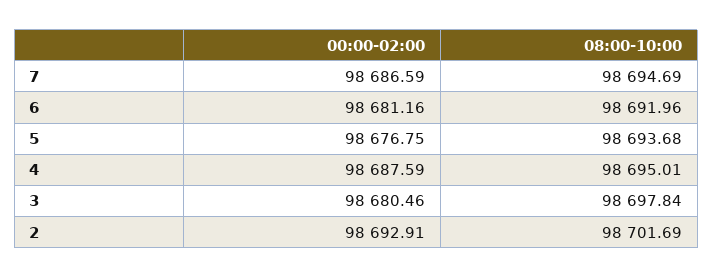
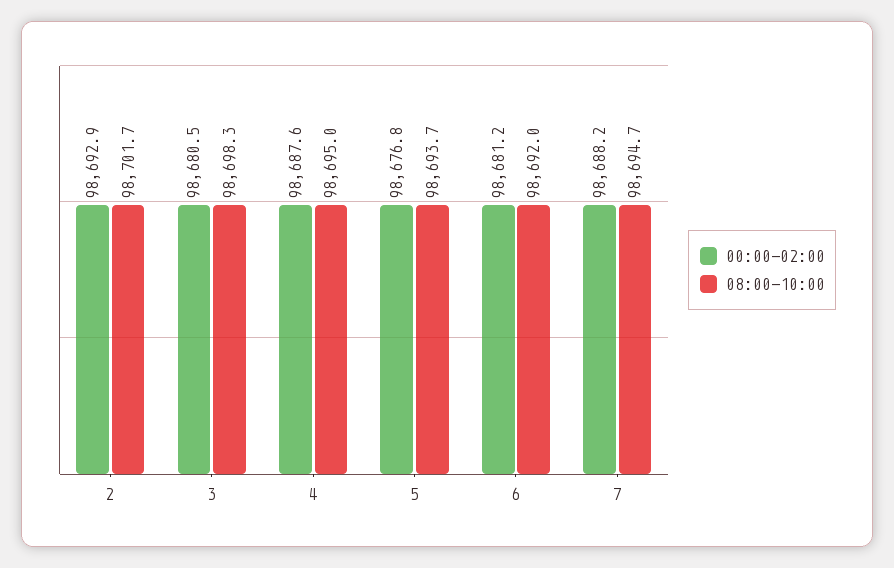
  {
    "00:00-02:00": {
-     "7": 98686.59,
+     "7": 98688.2,
      "6": 98681.16,
      "5": 98676.75,
      "4": 98687.59,
      "3": 98680.46,
      "2": 98692.91
    },
    "08:00-10:00": {
      "7": 98694.69,
      "6": 98691.96,
      "5": 98693.68,
      "4": 98695.01,
-     "3": 98697.84,
+     "3": 98698.3,
      "2": 98701.69
    }
  }

